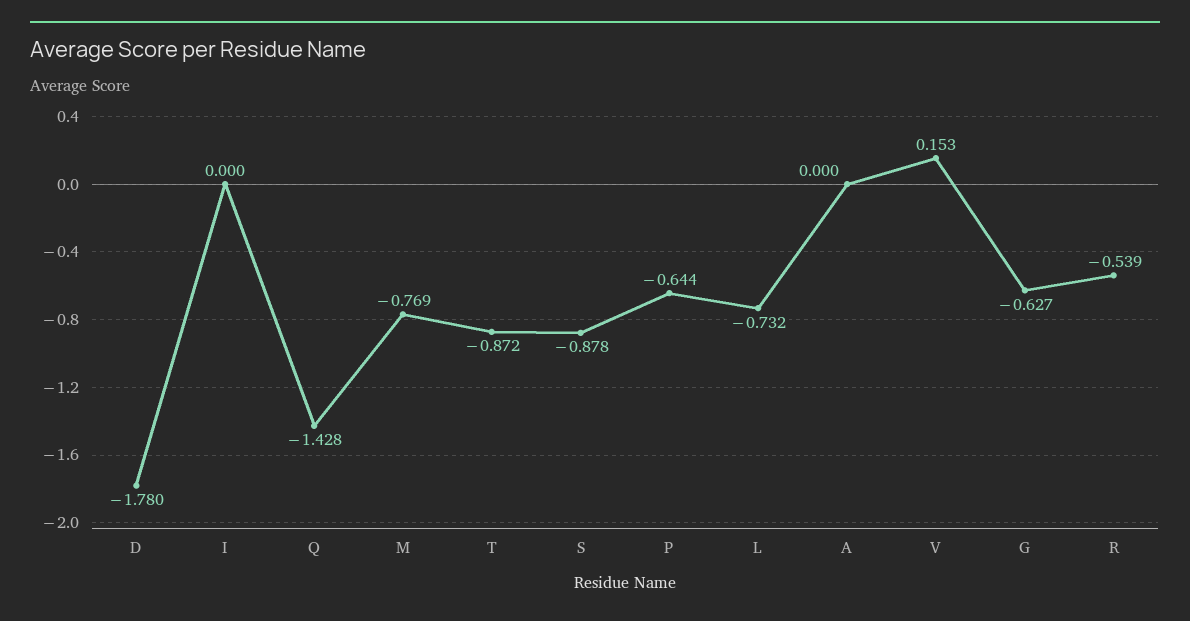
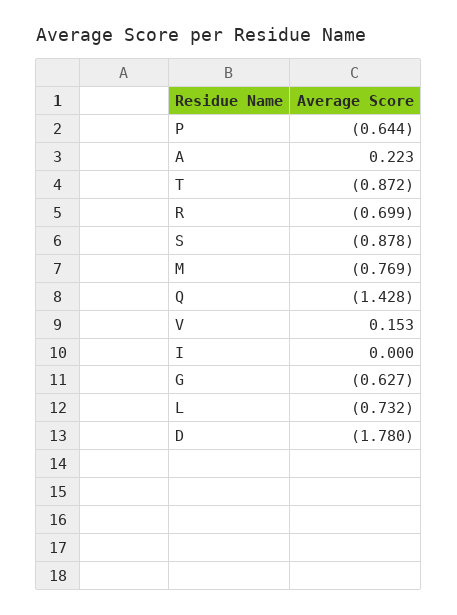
  {
    "D": -1.78,
    "I": 0,
    "Q": -1.428,
    "M": -0.769,
    "T": -0.872,
    "S": -0.878,
    "P": -0.644,
    "L": -0.732,
-   "A": 0,
+   "A": 0.223,
    "V": 0.153,
    "G": -0.627,
-   "R": -0.539
+   "R": -0.699
  }

